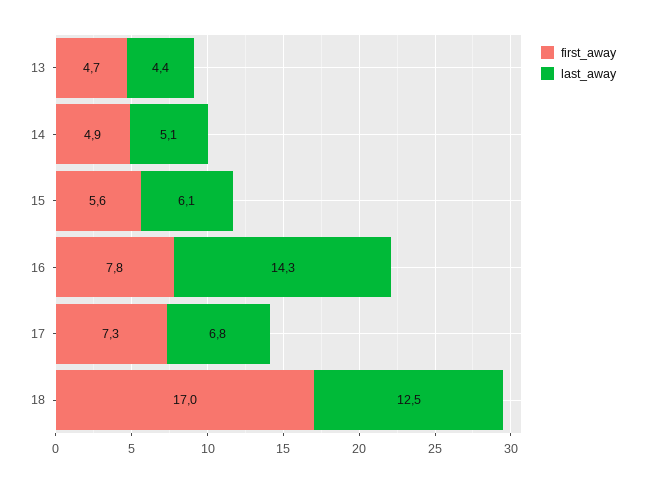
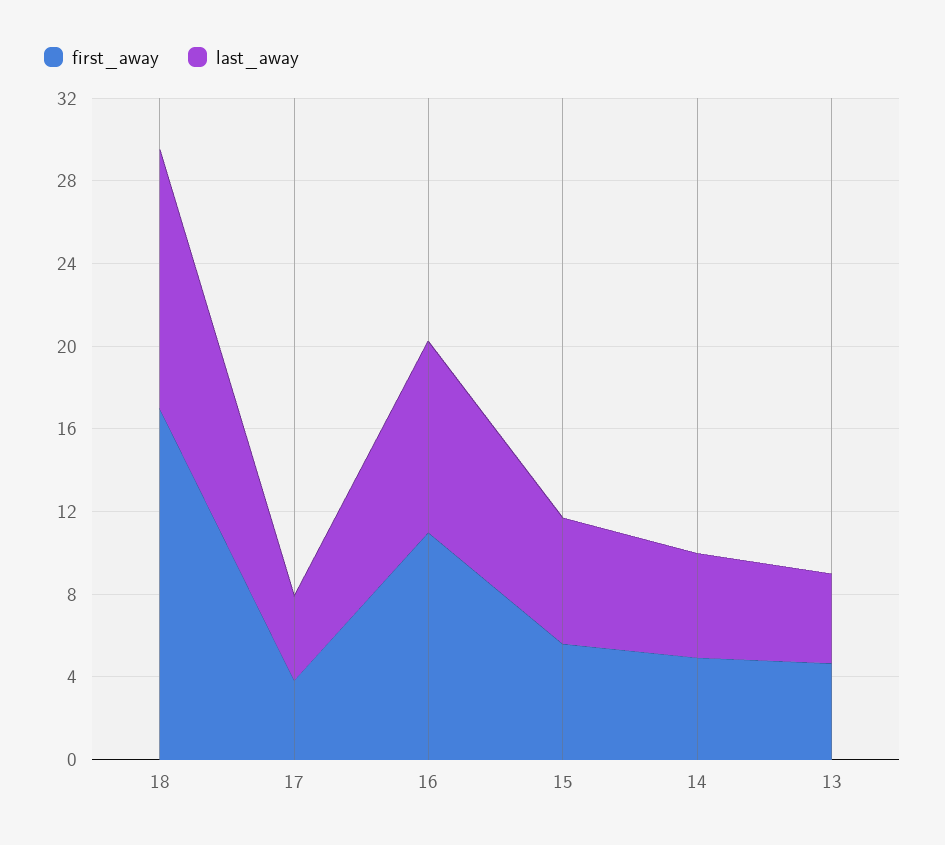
  {
    "first_away": {
      "13": 4.7,
      "14": 4.9,
      "15": 5.6,
-     "16": 7.8,
+     "16": 11,
-     "17": 7.3,
+     "17": 4,
      "18": 17
    },
    "last_away": {
      "13": 4.4,
      "14": 5.1,
      "15": 6.1,
-     "16": 14.3,
+     "16": 9,
-     "17": 6.8,
+     "17": 4,
      "18": 12.5
    }
  }

